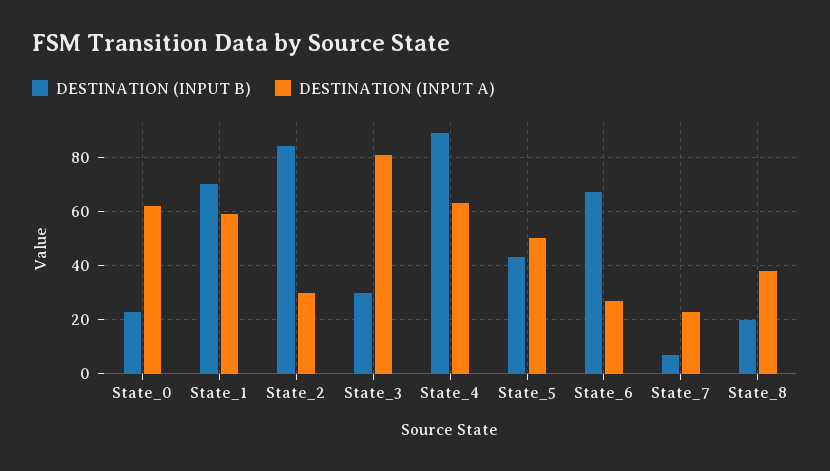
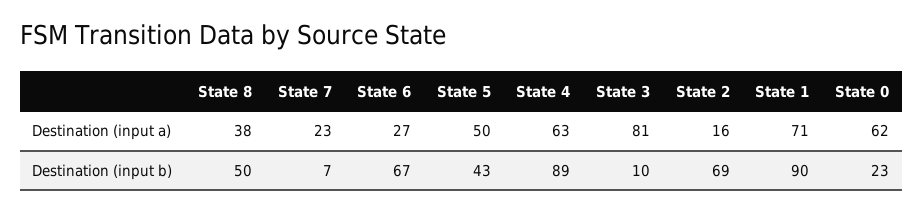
  {
    "DESTINATION (INPUT B)": {
      "State_0": 23,
-     "State_1": 70,
+     "State_1": 90,
-     "State_2": 85,
+     "State_2": 69,
-     "State_3": 30,
+     "State_3": 10,
      "State_4": 89,
      "State_5": 43,
      "State_6": 67,
      "State_7": 7,
-     "State_8": 20
+     "State_8": 50
    },
    "DESTINATION (INPUT A)": {
      "State_0": 62,
-     "State_1": 60,
+     "State_1": 71,
-     "State_2": 30,
+     "State_2": 16,
      "State_3": 81,
      "State_4": 63,
      "State_5": 50,
      "State_6": 27,
      "State_7": 23,
      "State_8": 38
    }
  }

